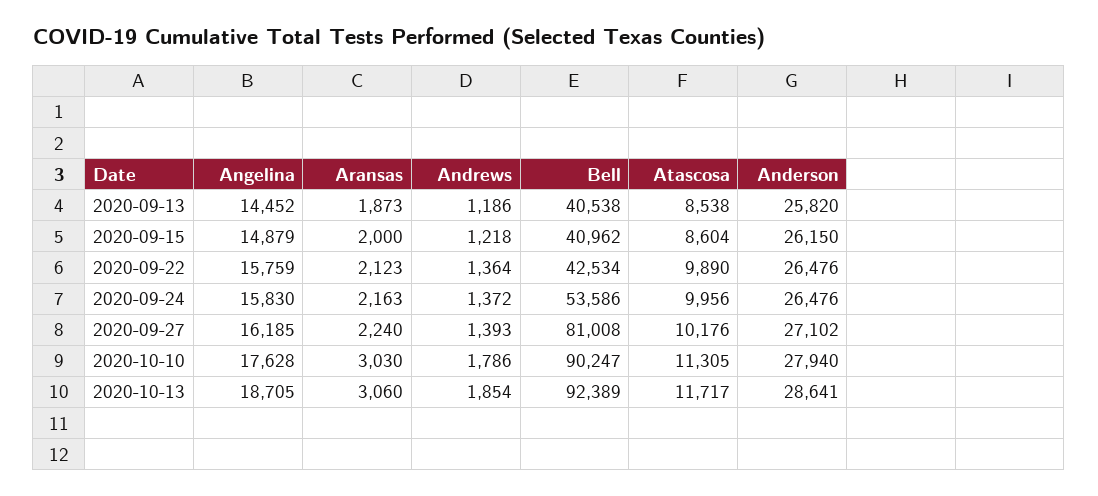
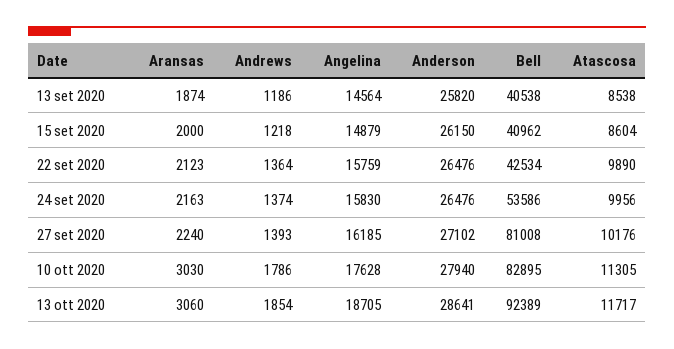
  {
    "Angelina": {
-     "2020-09-13": 14452,
+     "2020-09-13": 14564,
      "2020-09-15": 14879,
      "2020-09-22": 15759,
      "2020-09-24": 15830,
      "2020-09-27": 16185,
      "2020-10-10": 17628,
      "2020-10-13": 18705
    },
    "Aransas": {
-     "2020-09-13": 1873,
+     "2020-09-13": 1874,
      "2020-09-15": 2000,
      "2020-09-22": 2123,
      "2020-09-24": 2163,
      "2020-09-27": 2240,
      "2020-10-10": 3030,
      "2020-10-13": 3060
    },
    "Andrews": {
      "2020-09-13": 1186,
      "2020-09-15": 1218,
      "2020-09-22": 1364,
-     "2020-09-24": 1372,
+     "2020-09-24": 1374,
      "2020-09-27": 1393,
      "2020-10-10": 1786,
      "2020-10-13": 1854
    },
    "Bell": {
      "2020-09-13": 40538,
      "2020-09-15": 40962,
      "2020-09-22": 42534,
      "2020-09-24": 53586,
      "2020-09-27": 81008,
-     "2020-10-10": 90247,
+     "2020-10-10": 82895,
      "2020-10-13": 92389
    },
    "Atascosa": {
      "2020-09-13": 8538,
      "2020-09-15": 8604,
      "2020-09-22": 9890,
      "2020-09-24": 9956,
      "2020-09-27": 10176,
      "2020-10-10": 11305,
      "2020-10-13": 11717
    },
    "Anderson": {
      "2020-09-13": 25820,
      "2020-09-15": 26150,
      "2020-09-22": 26476,
      "2020-09-24": 26476,
      "2020-09-27": 27102,
      "2020-10-10": 27940,
      "2020-10-13": 28641
    }
  }

